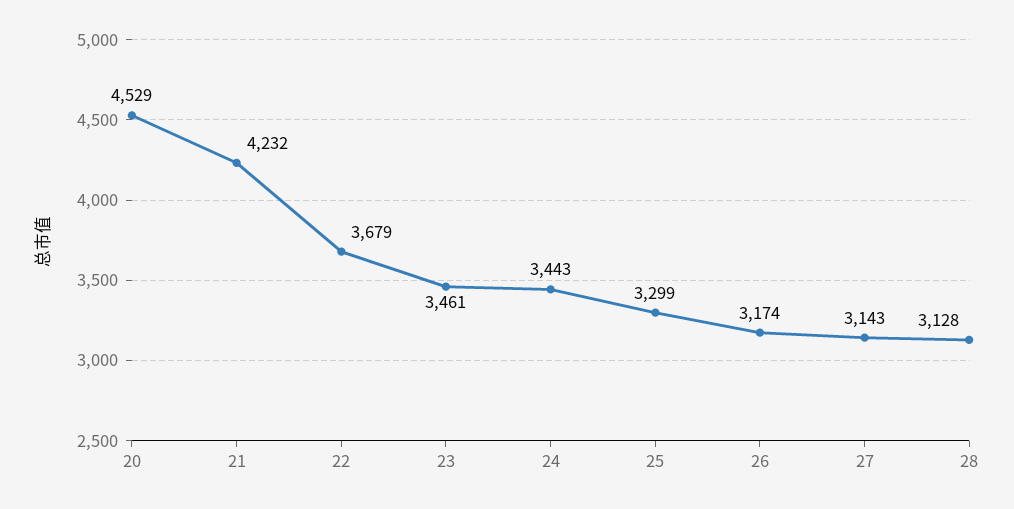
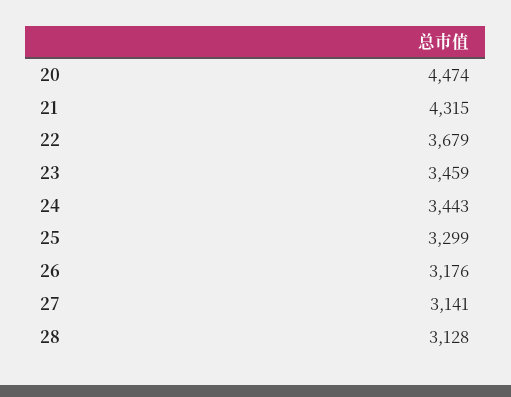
  {
-   "20": 4529,
+   "20": 4474,
-   "21": 4232,
+   "21": 4315,
    "22": 3679,
-   "23": 3461,
+   "23": 3459,
    "24": 3443,
    "25": 3299,
-   "26": 3174,
+   "26": 3176,
-   "27": 3143,
+   "27": 3141,
    "28": 3128
  }

